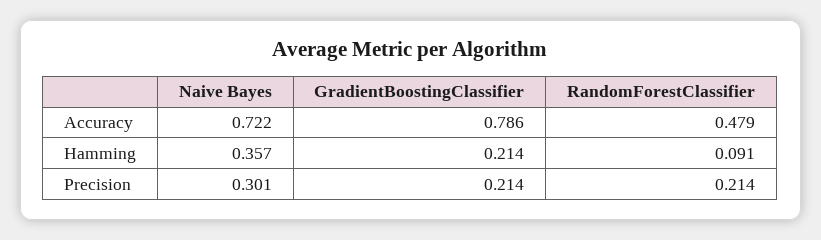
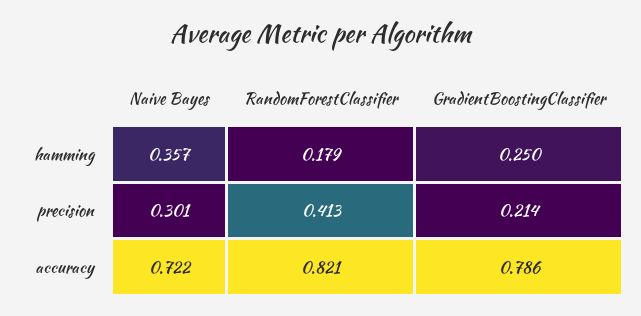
  {
    "Naive Bayes": {
      "Accuracy": 0.722,
      "Hamming": 0.357,
      "Precision": 0.301
    },
    "GradientBoostingClassifier": {
      "Accuracy": 0.786,
-     "Hamming": 0.214,
+     "Hamming": 0.25,
      "Precision": 0.214
    },
    "RandomForestClassifier": {
-     "Accuracy": 0.479,
+     "Accuracy": 0.821,
-     "Hamming": 0.091,
+     "Hamming": 0.179,
-     "Precision": 0.214
+     "Precision": 0.413
    }
  }

